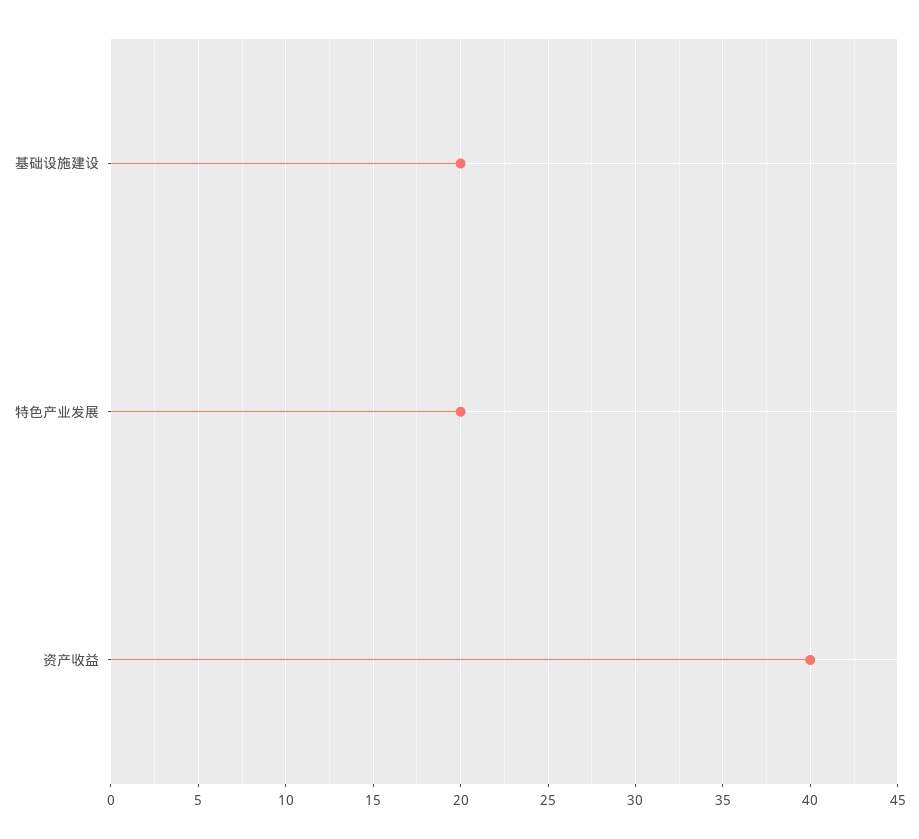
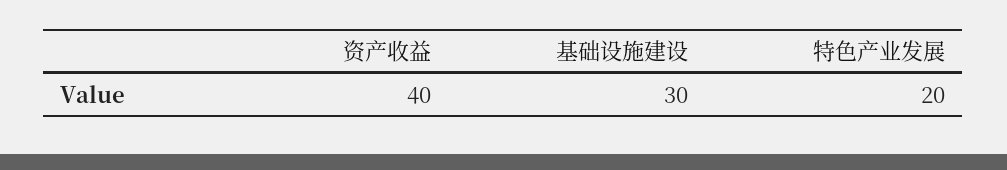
  {
-   "基础设施建设": 20,
+   "基础设施建设": 30,
    "特色产业发展": 20,
    "资产收益": 40
  }

